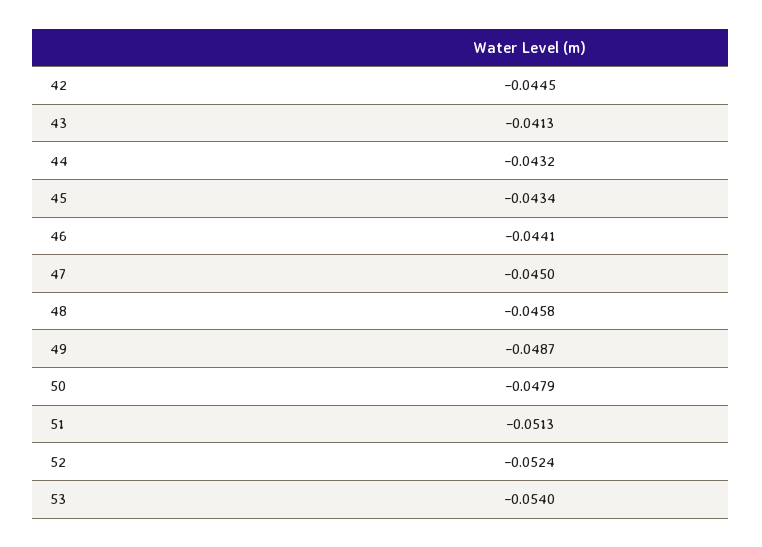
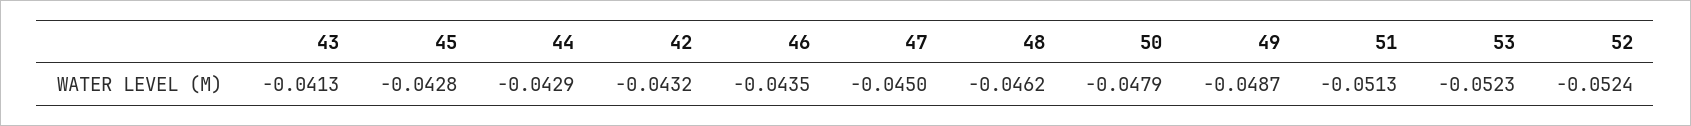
  {
-   "42": -0.0445,
+   "42": -0.0432,
    "43": -0.0413,
-   "44": -0.0432,
+   "44": -0.0429,
-   "45": -0.0434,
+   "45": -0.0428,
-   "46": -0.0441,
+   "46": -0.0435,
    "47": -0.045,
-   "48": -0.0458,
+   "48": -0.0462,
    "49": -0.0487,
    "50": -0.0479,
    "51": -0.0513,
    "52": -0.0524,
-   "53": -0.054
+   "53": -0.0523
  }

